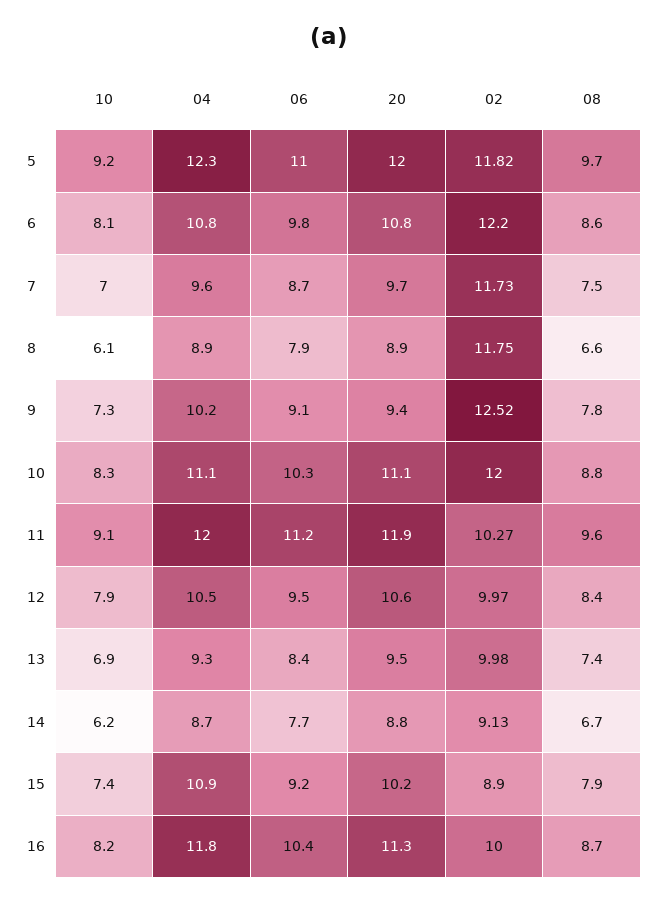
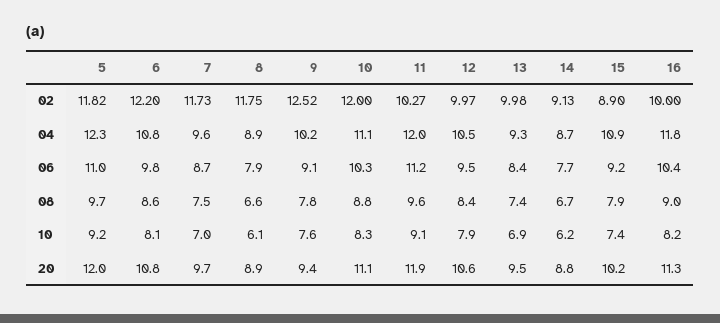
  {
    "10": {
      "5": 9.2,
      "6": 8.1,
      "7": 7,
      "8": 6.1,
-     "9": 7.3,
+     "9": 7.6,
      "10": 8.3,
      "11": 9.1,
      "12": 7.9,
      "13": 6.9,
      "14": 6.2,
      "15": 7.4,
      "16": 8.2
    },
    "04": {
      "5": 12.3,
      "6": 10.8,
      "7": 9.6,
      "8": 8.9,
      "9": 10.2,
      "10": 11.1,
      "11": 12,
      "12": 10.5,
      "13": 9.3,
      "14": 8.7,
      "15": 10.9,
      "16": 11.8
    },
    "06": {
      "5": 11,
      "6": 9.8,
      "7": 8.7,
      "8": 7.9,
      "9": 9.1,
      "10": 10.3,
      "11": 11.2,
      "12": 9.5,
      "13": 8.4,
      "14": 7.7,
      "15": 9.2,
      "16": 10.4
    },
    "20": {
      "5": 12,
      "6": 10.8,
      "7": 9.7,
      "8": 8.9,
      "9": 9.4,
      "10": 11.1,
      "11": 11.9,
      "12": 10.6,
      "13": 9.5,
      "14": 8.8,
      "15": 10.2,
      "16": 11.3
    },
    "02": {
      "5": 11.82,
      "6": 12.2,
      "7": 11.73,
      "8": 11.75,
      "9": 12.52,
      "10": 12,
      "11": 10.27,
      "12": 9.97,
      "13": 9.98,
      "14": 9.13,
      "15": 8.9,
      "16": 10
    },
    "08": {
      "5": 9.7,
      "6": 8.6,
      "7": 7.5,
      "8": 6.6,
      "9": 7.8,
      "10": 8.8,
      "11": 9.6,
      "12": 8.4,
      "13": 7.4,
      "14": 6.7,
      "15": 7.9,
-     "16": 8.7
+     "16": 9
    }
  }

